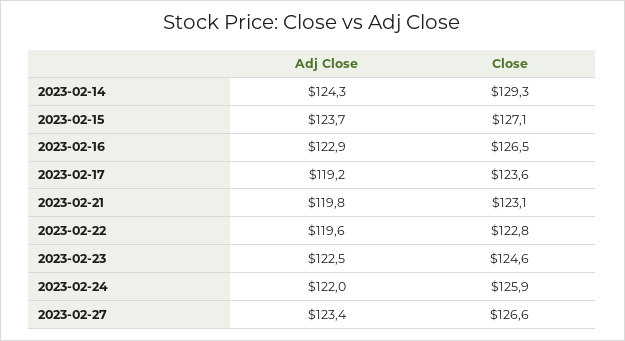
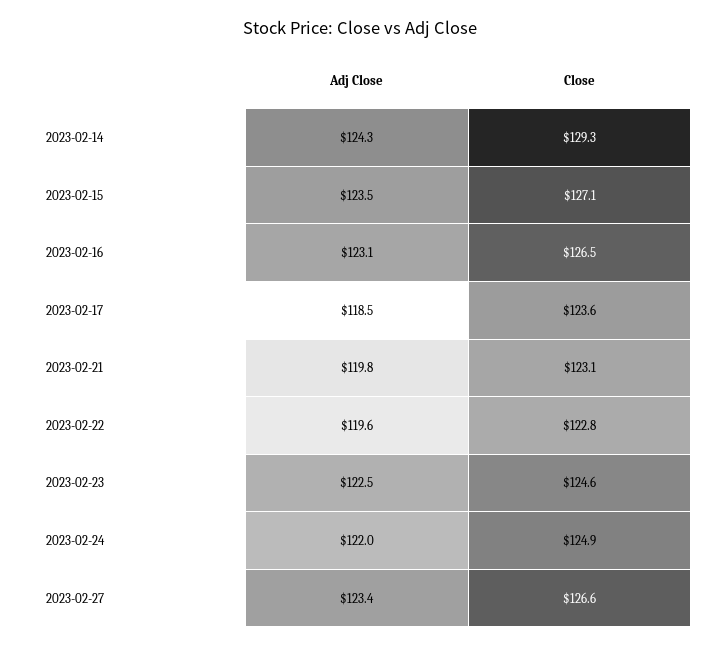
  {
    "Adj Close": {
      "2023-02-14": 124.3,
-     "2023-02-15": 123.7,
+     "2023-02-15": 123.5,
-     "2023-02-16": 122.9,
+     "2023-02-16": 123.1,
-     "2023-02-17": 119.2,
+     "2023-02-17": 118.5,
      "2023-02-21": 119.8,
      "2023-02-22": 119.6,
      "2023-02-23": 122.5,
      "2023-02-24": 122,
      "2023-02-27": 123.4
    },
    "Close": {
      "2023-02-14": 129.3,
      "2023-02-15": 127.1,
      "2023-02-16": 126.5,
      "2023-02-17": 123.6,
      "2023-02-21": 123.1,
      "2023-02-22": 122.8,
      "2023-02-23": 124.6,
-     "2023-02-24": 125.9,
+     "2023-02-24": 124.9,
      "2023-02-27": 126.6
    }
  }

